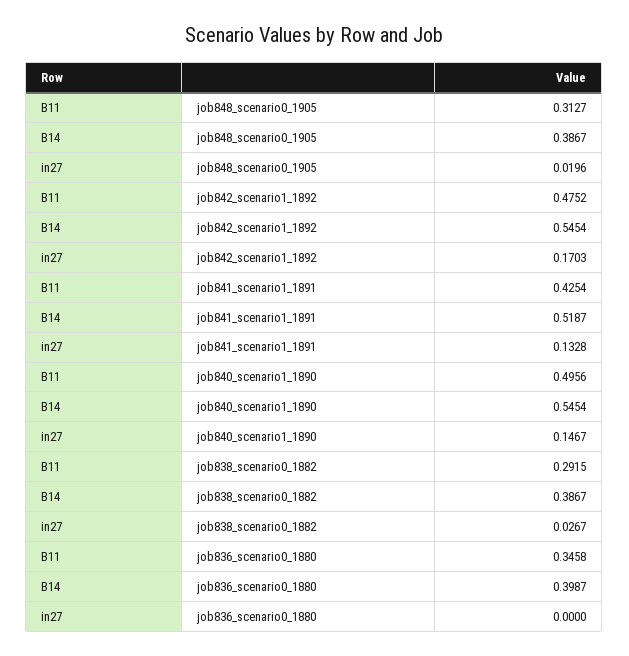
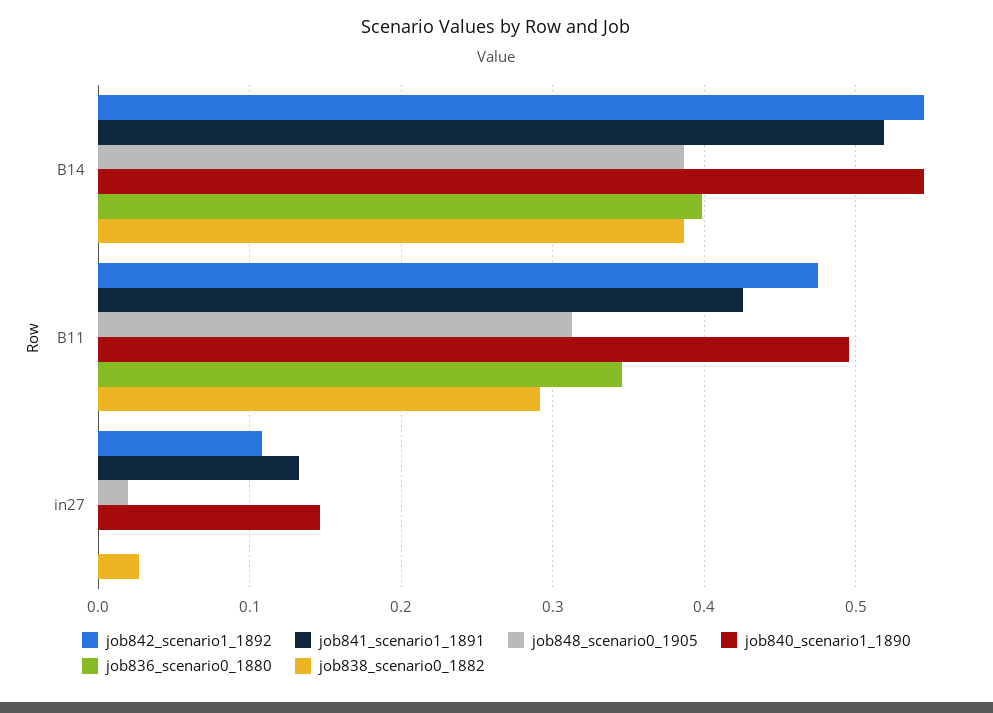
  {
    "job848_scenario0_1905": {
      "B11": 0.3127,
      "B14": 0.3867,
      "in27": 0.0196
    },
    "job842_scenario1_1892": {
      "B11": 0.4752,
      "B14": 0.5454,
-     "in27": 0.1703
+     "in27": 0.11
    },
    "job841_scenario1_1891": {
      "B11": 0.4254,
      "B14": 0.5187,
      "in27": 0.1328
    },
    "job840_scenario1_1890": {
      "B11": 0.4956,
      "B14": 0.5454,
      "in27": 0.1467
    },
    "job838_scenario0_1882": {
      "B11": 0.2915,
      "B14": 0.3867,
      "in27": 0.0267
    },
    "job836_scenario0_1880": {
      "B11": 0.3458,
      "B14": 0.3987,
      "in27": 0
    }
  }

